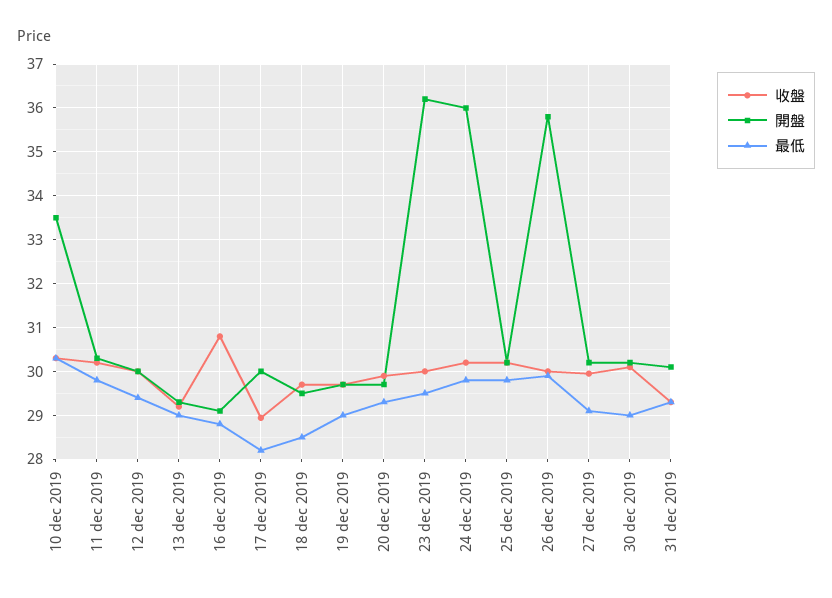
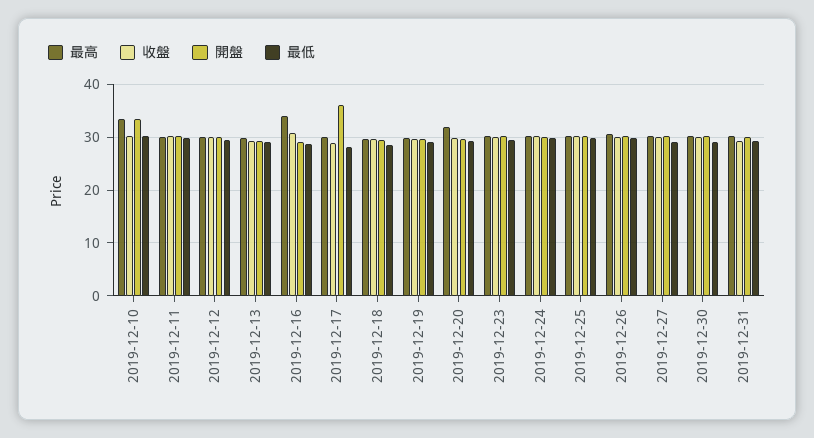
  {
    "收盤": {
      "10 dec 2019": 30.4,
      "11 dec 2019": 30.2,
      "12 dec 2019": 30,
      "13 dec 2019": 29.2,
      "16 dec 2019": 30.8,
      "17 dec 2019": 29,
      "18 dec 2019": 29.8,
      "19 dec 2019": 29.8,
      "20 dec 2019": 30,
      "23 dec 2019": 30,
      "24 dec 2019": 30.2,
      "25 dec 2019": 30.2,
      "26 dec 2019": 30,
      "27 dec 2019": 30,
      "30 dec 2019": 30.2,
      "31 dec 2019": 29.4
    },
    "開盤": {
      "10 dec 2019": 33.6,
      "11 dec 2019": 30.4,
      "12 dec 2019": 30,
      "13 dec 2019": 29.4,
      "16 dec 2019": 29.2,
-     "17 dec 2019": 30,
+     "17 dec 2019": 36,
      "18 dec 2019": 29.6,
      "19 dec 2019": 29.8,
      "20 dec 2019": 29.8,
-     "23 dec 2019": 36.2,
+     "23 dec 2019": 30,
-     "24 dec 2019": 36,
+     "24 dec 2019": 30,
      "25 dec 2019": 30.2,
-     "26 dec 2019": 35.8,
+     "26 dec 2019": 30,
      "27 dec 2019": 30.2,
      "30 dec 2019": 30.2,
      "31 dec 2019": 30.2
    },
    "最低": {
      "10 dec 2019": 30.4,
      "11 dec 2019": 29.8,
      "12 dec 2019": 29.4,
      "13 dec 2019": 29,
      "16 dec 2019": 28.8,
      "17 dec 2019": 28.2,
      "18 dec 2019": 28.6,
      "19 dec 2019": 29,
      "20 dec 2019": 29.4,
      "23 dec 2019": 29.6,
      "24 dec 2019": 29.8,
      "25 dec 2019": 29.8,
      "26 dec 2019": 30,
      "27 dec 2019": 29.2,
      "30 dec 2019": 29,
      "31 dec 2019": 29.4
-   }
+   },
+   "最高": {
+     "10 dec 2019": 34,
+     "11 dec 2019": 30,
+     "12 dec 2019": 30,
+     "13 dec 2019": 30,
+     "16 dec 2019": 34,
+     "17 dec 2019": 30,
+     "18 dec 2019": 30,
+     "19 dec 2019": 30,
+     "20 dec 2019": 32,
+     "23 dec 2019": 30,
+     "24 dec 2019": 30,
+     "25 dec 2019": 30,
+     "26 dec 2019": 30,
+     "27 dec 2019": 30,
+     "30 dec 2019": 30,
+     "31 dec 2019": 30
+   }
  }

